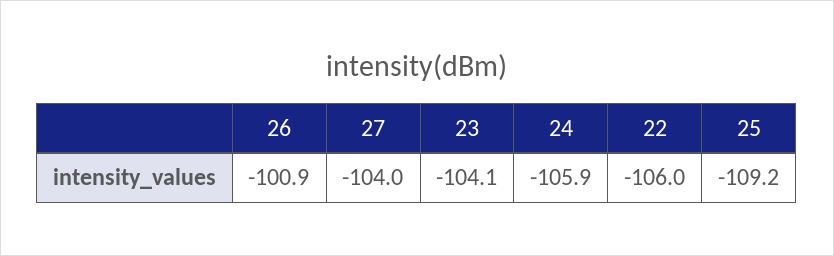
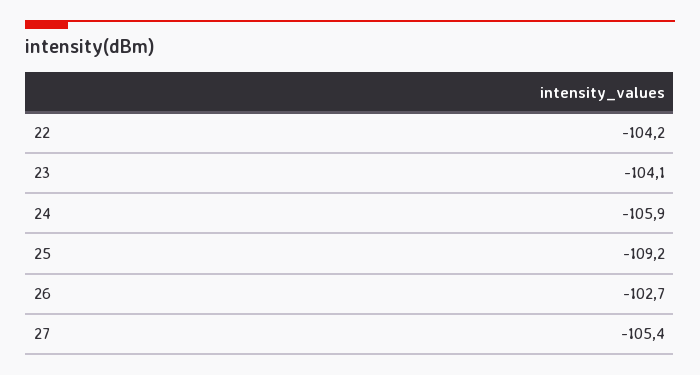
  {
-   "26": -100.9,
+   "26": -102.7,
-   "27": -104,
+   "27": -105.4,
    "23": -104.1,
    "24": -105.9,
-   "22": -106,
+   "22": -104.2,
    "25": -109.2
  }

